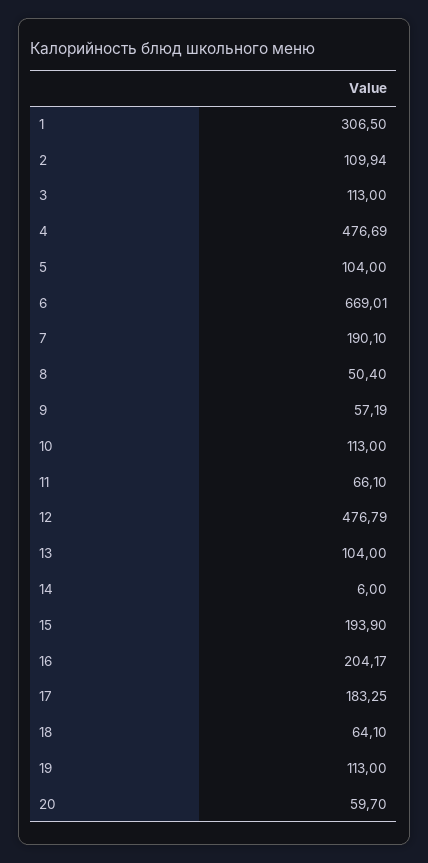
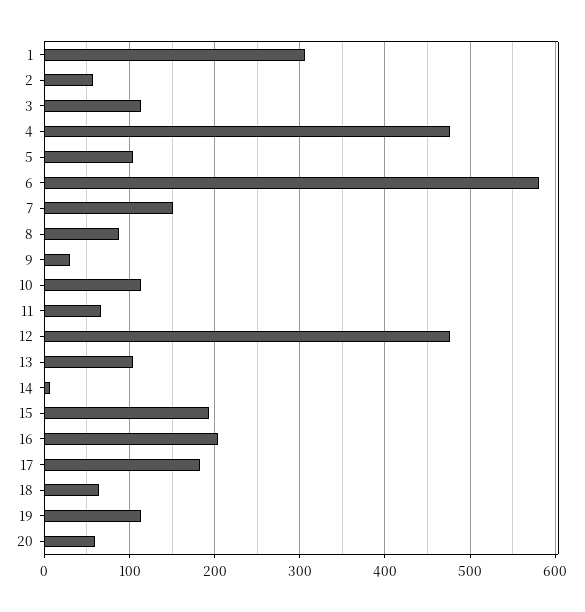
  {
    "1": 306.5,
-   "2": 109.94,
+   "2": 60,
    "3": 113,
    "4": 476.69,
    "5": 104,
-   "6": 669.01,
+   "6": 580,
-   "7": 190.1,
+   "7": 150,
-   "8": 50.4,
+   "8": 90,
-   "9": 57.19,
+   "9": 30,
    "10": 113,
    "11": 66.1,
    "12": 476.79,
    "13": 104,
    "14": 6,
    "15": 193.9,
    "16": 204.17,
    "17": 183.25,
    "18": 64.1,
    "19": 113,
    "20": 59.7
  }

